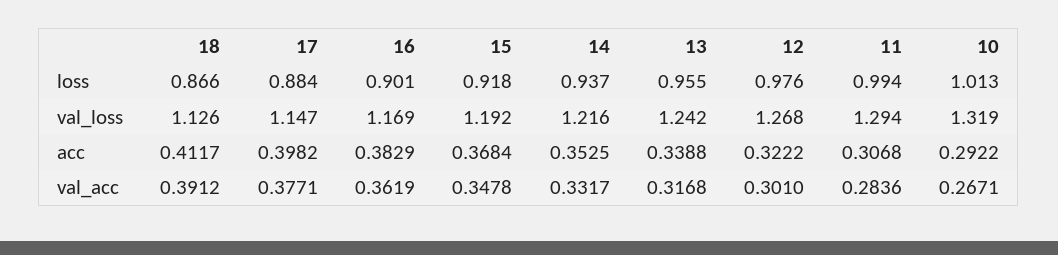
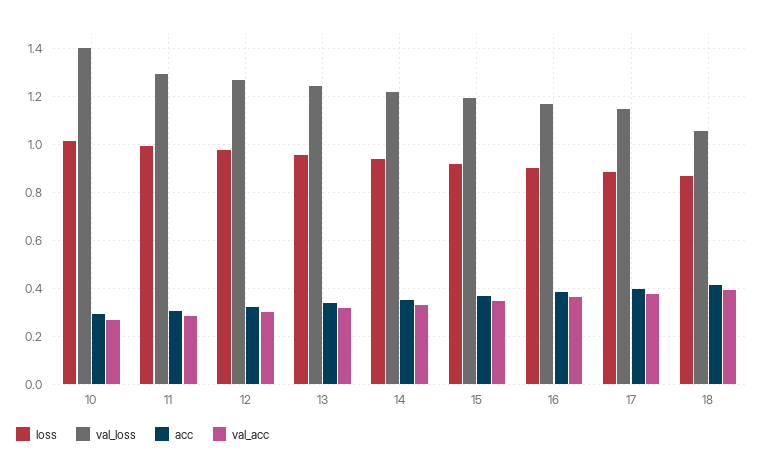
  {
    "loss": {
      "18": 0.866,
      "17": 0.884,
      "16": 0.901,
      "15": 0.918,
      "14": 0.937,
      "13": 0.955,
      "12": 0.976,
      "11": 0.994,
      "10": 1.013
    },
    "val_loss": {
-     "18": 1.126,
+     "18": 1.05,
      "17": 1.147,
      "16": 1.169,
      "15": 1.192,
      "14": 1.216,
      "13": 1.242,
      "12": 1.268,
      "11": 1.294,
-     "10": 1.319
+     "10": 1.4
    },
    "acc": {
      "18": 0.4117,
      "17": 0.3982,
      "16": 0.3829,
      "15": 0.3684,
      "14": 0.3525,
      "13": 0.3388,
      "12": 0.3222,
      "11": 0.3068,
      "10": 0.2922
    },
    "val_acc": {
      "18": 0.3912,
      "17": 0.3771,
      "16": 0.3619,
      "15": 0.3478,
      "14": 0.3317,
      "13": 0.3168,
      "12": 0.301,
      "11": 0.2836,
      "10": 0.2671
    }
  }

